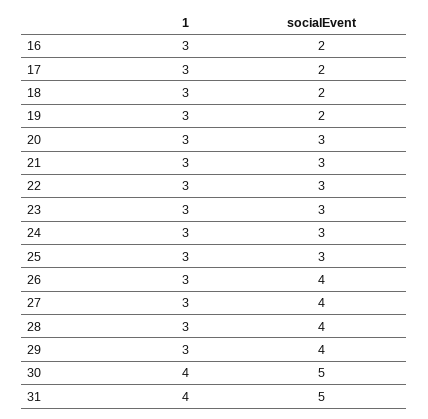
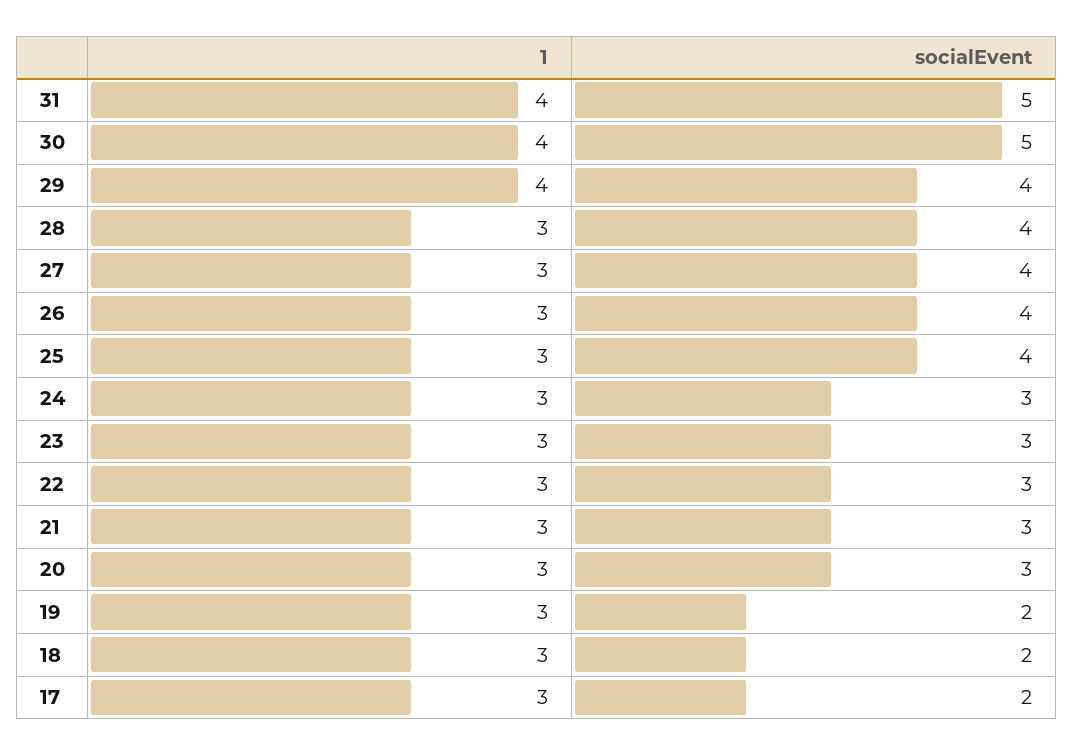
  {
    "1": {
-     "16": 3,
      "17": 3,
      "18": 3,
      "19": 3,
      "20": 3,
      "21": 3,
      "22": 3,
      "23": 3,
      "24": 3,
      "25": 3,
      "26": 3,
      "27": 3,
      "28": 3,
-     "29": 3,
+     "29": 4,
      "30": 4,
      "31": 4
    },
    "socialEvent": {
-     "16": 2,
      "17": 2,
      "18": 2,
      "19": 2,
      "20": 3,
      "21": 3,
      "22": 3,
      "23": 3,
      "24": 3,
-     "25": 3,
+     "25": 4,
      "26": 4,
      "27": 4,
      "28": 4,
      "29": 4,
      "30": 5,
      "31": 5
    }
  }

